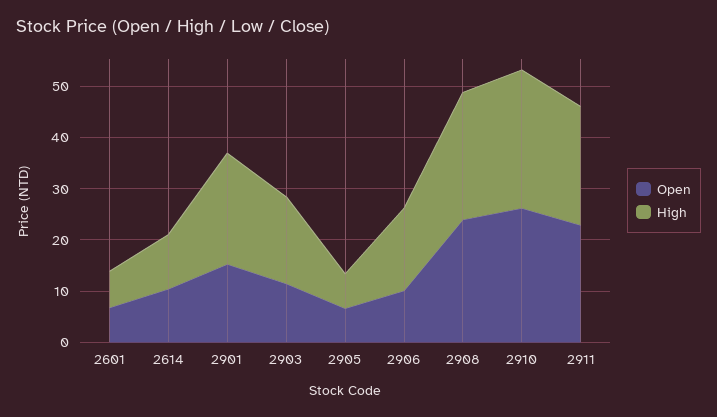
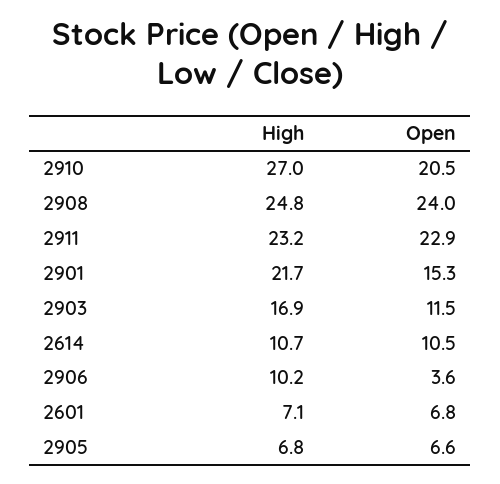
  {
    "Open": {
      "2601": 6.8,
      "2614": 10.5,
      "2901": 15.3,
      "2903": 11.5,
      "2905": 6.6,
-     "2906": 10,
+     "2906": 3.6,
      "2908": 24,
-     "2910": 26,
+     "2910": 20.5,
      "2911": 22.9
    },
    "High": {
      "2601": 7.1,
      "2614": 10.7,
      "2901": 21.7,
      "2903": 16.9,
      "2905": 6.8,
-     "2906": 16,
+     "2906": 10.2,
      "2908": 24.8,
      "2910": 27,
      "2911": 23.2
    }
  }

